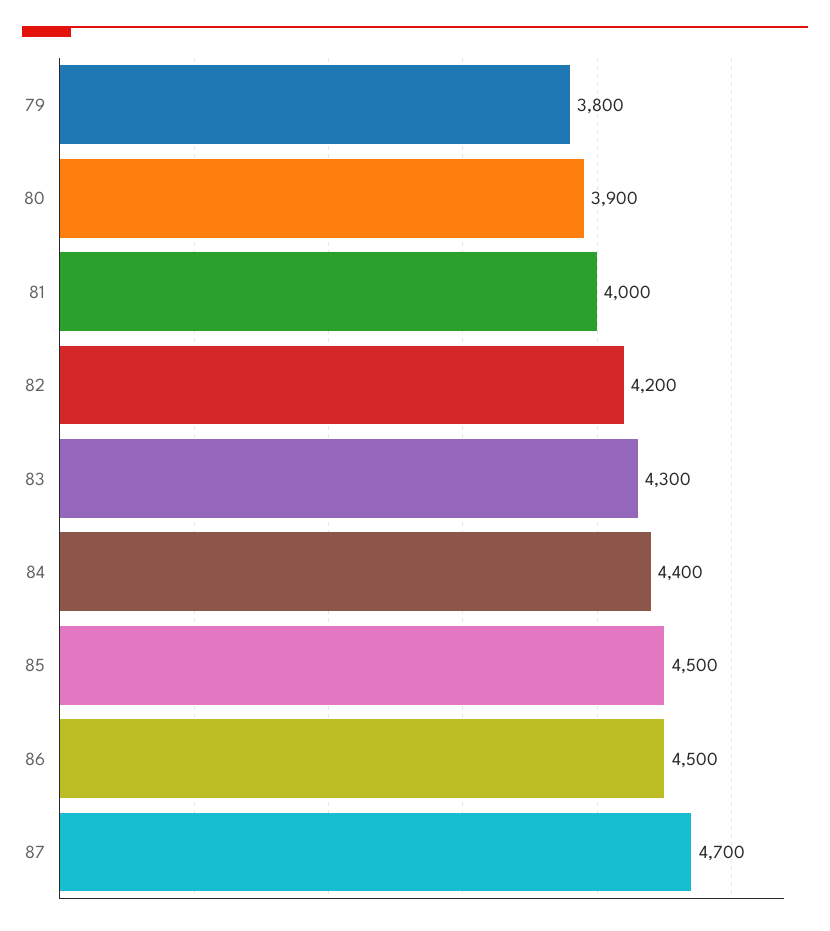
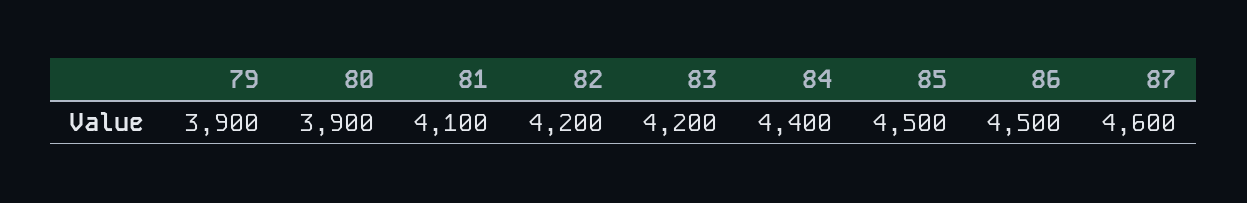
  {
-   "79": 3800,
+   "79": 3900,
    "80": 3900,
-   "81": 4000,
+   "81": 4100,
    "82": 4200,
-   "83": 4300,
+   "83": 4200,
    "84": 4400,
    "85": 4500,
    "86": 4500,
-   "87": 4700
+   "87": 4600
  }

